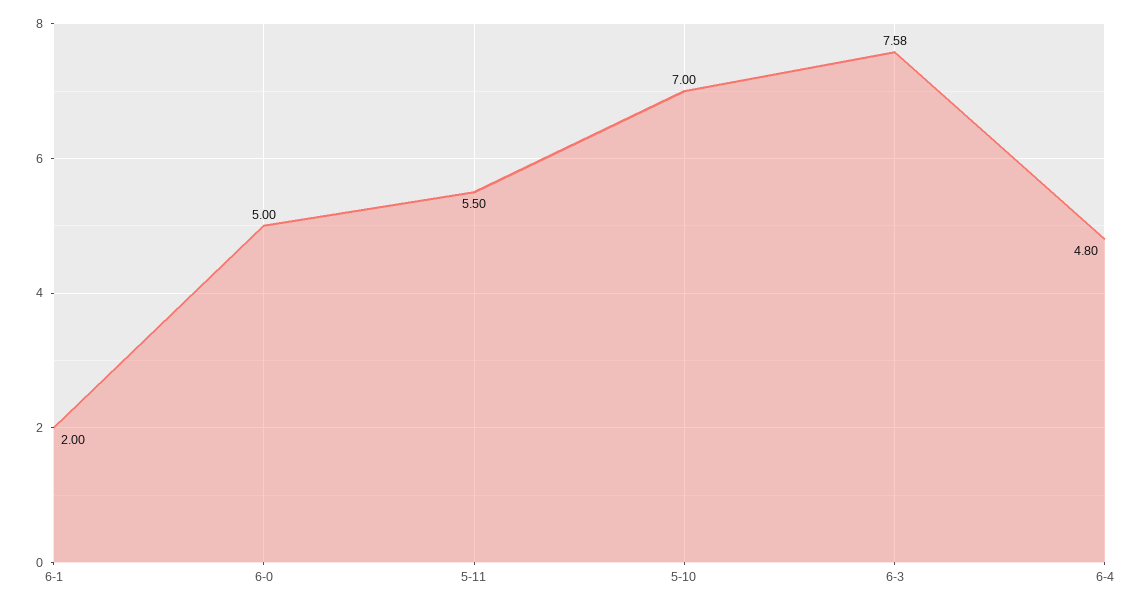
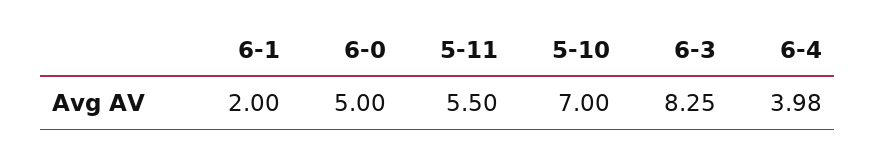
  {
    "6-1": 2,
    "6-0": 5,
    "5-11": 5.5,
    "5-10": 7,
-   "6-3": 7.58,
+   "6-3": 8.25,
-   "6-4": 4.8
+   "6-4": 3.98
  }

